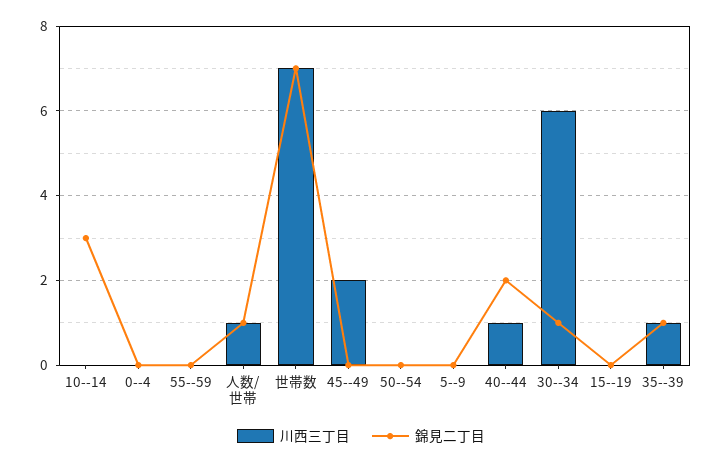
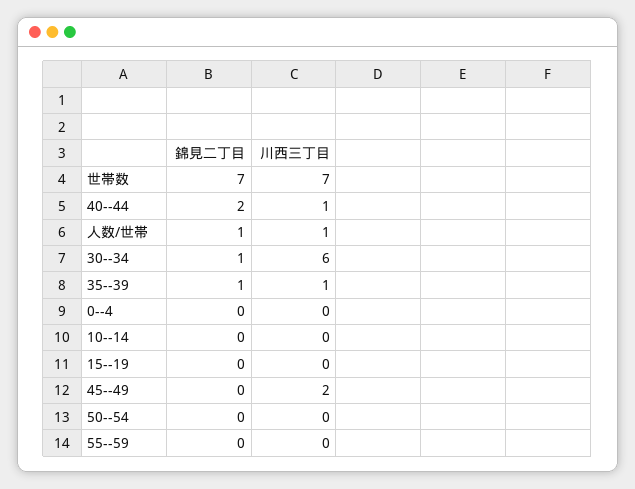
  {
    "川西三丁目": {
      "10--14": 0,
      "0--4": 0,
      "55--59": 0,
      "人数/世帯": 1,
      "世帯数": 7,
      "45--49": 2,
      "50--54": 0,
-     "5--9": 0,
      "40--44": 1,
      "30--34": 6,
      "15--19": 0,
      "35--39": 1
    },
    "錦見二丁目": {
-     "10--14": 3,
+     "10--14": 0,
      "0--4": 0,
      "55--59": 0,
      "人数/世帯": 1,
      "世帯数": 7,
      "45--49": 0,
      "50--54": 0,
-     "5--9": 0,
      "40--44": 2,
      "30--34": 1,
      "15--19": 0,
      "35--39": 1
    }
  }

